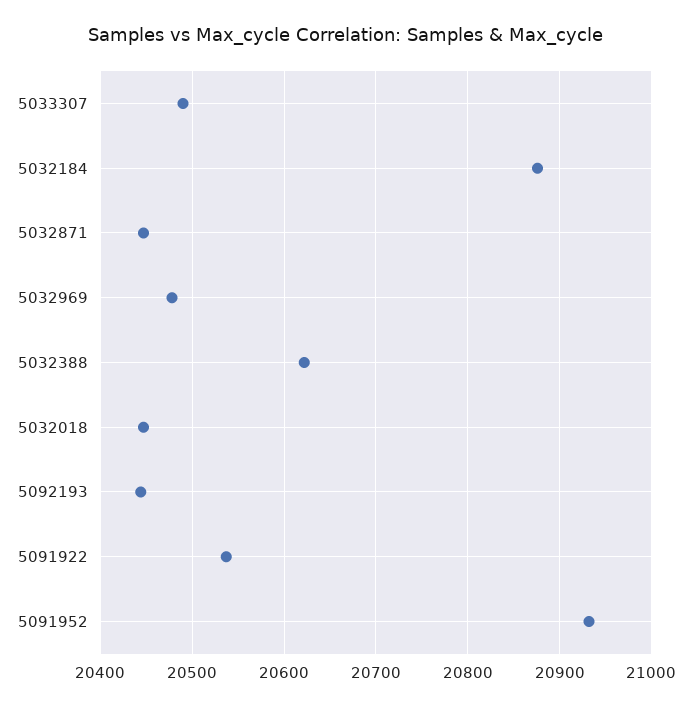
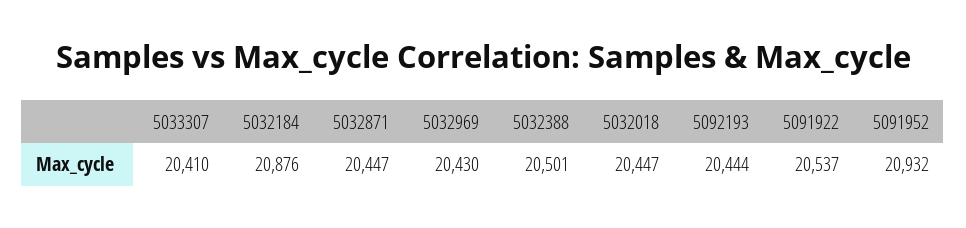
  {
-   "5033307": 20490,
+   "5033307": 20410,
    "5032184": 20876,
    "5032871": 20447,
-   "5032969": 20480,
+   "5032969": 20430,
-   "5032388": 20620,
+   "5032388": 20501,
    "5032018": 20447,
    "5092193": 20444,
    "5091922": 20537,
    "5091952": 20932
  }

